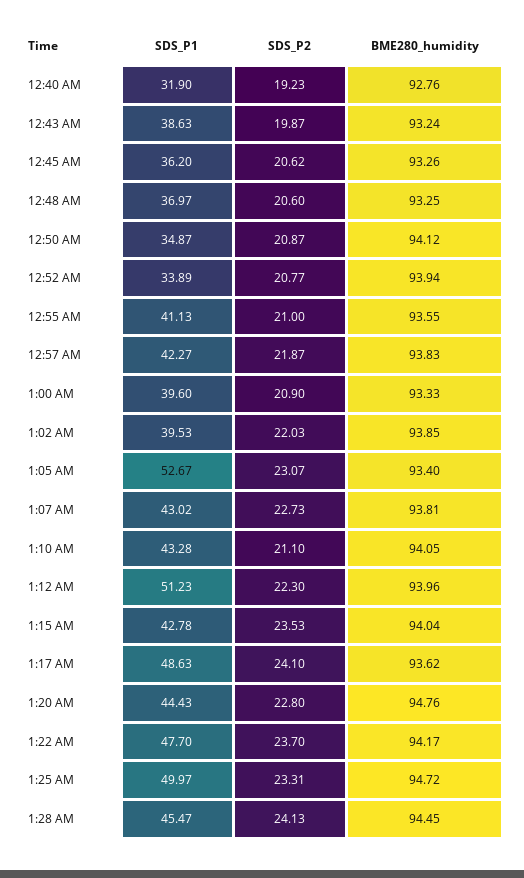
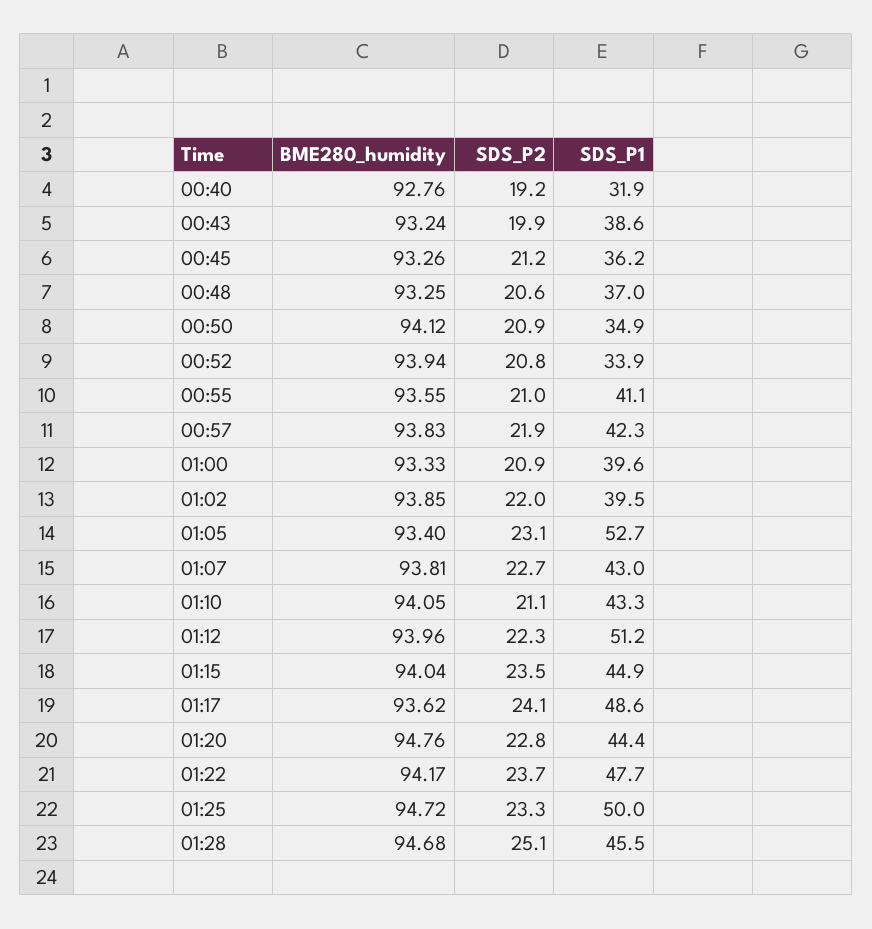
  {
    "SDS_P1": {
      "12:40 AM": 31.9,
      "12:43 AM": 38.63,
      "12:45 AM": 36.2,
      "12:48 AM": 36.97,
      "12:50 AM": 34.87,
      "12:52 AM": 33.89,
      "12:55 AM": 41.13,
      "12:57 AM": 42.27,
      "1:00 AM": 39.6,
      "1:02 AM": 39.53,
      "1:05 AM": 52.67,
      "1:07 AM": 43.02,
      "1:10 AM": 43.28,
      "1:12 AM": 51.23,
-     "1:15 AM": 42.78,
+     "1:15 AM": 44.9,
      "1:17 AM": 48.63,
      "1:20 AM": 44.43,
      "1:22 AM": 47.7,
      "1:25 AM": 49.97,
      "1:28 AM": 45.47
    },
    "SDS_P2": {
      "12:40 AM": 19.23,
      "12:43 AM": 19.87,
-     "12:45 AM": 20.62,
+     "12:45 AM": 21.2,
      "12:48 AM": 20.6,
      "12:50 AM": 20.87,
      "12:52 AM": 20.77,
      "12:55 AM": 21,
      "12:57 AM": 21.87,
      "1:00 AM": 20.9,
      "1:02 AM": 22.03,
      "1:05 AM": 23.07,
      "1:07 AM": 22.73,
      "1:10 AM": 21.1,
      "1:12 AM": 22.3,
      "1:15 AM": 23.53,
      "1:17 AM": 24.1,
      "1:20 AM": 22.8,
      "1:22 AM": 23.7,
      "1:25 AM": 23.31,
-     "1:28 AM": 24.13
+     "1:28 AM": 25.1
    },
    "BME280_humidity": {
      "12:40 AM": 92.76,
      "12:43 AM": 93.24,
      "12:45 AM": 93.26,
      "12:48 AM": 93.25,
      "12:50 AM": 94.12,
      "12:52 AM": 93.94,
      "12:55 AM": 93.55,
      "12:57 AM": 93.83,
      "1:00 AM": 93.33,
      "1:02 AM": 93.85,
      "1:05 AM": 93.4,
      "1:07 AM": 93.81,
      "1:10 AM": 94.05,
      "1:12 AM": 93.96,
      "1:15 AM": 94.04,
      "1:17 AM": 93.62,
      "1:20 AM": 94.76,
      "1:22 AM": 94.17,
      "1:25 AM": 94.72,
-     "1:28 AM": 94.45
+     "1:28 AM": 94.68
    }
  }

